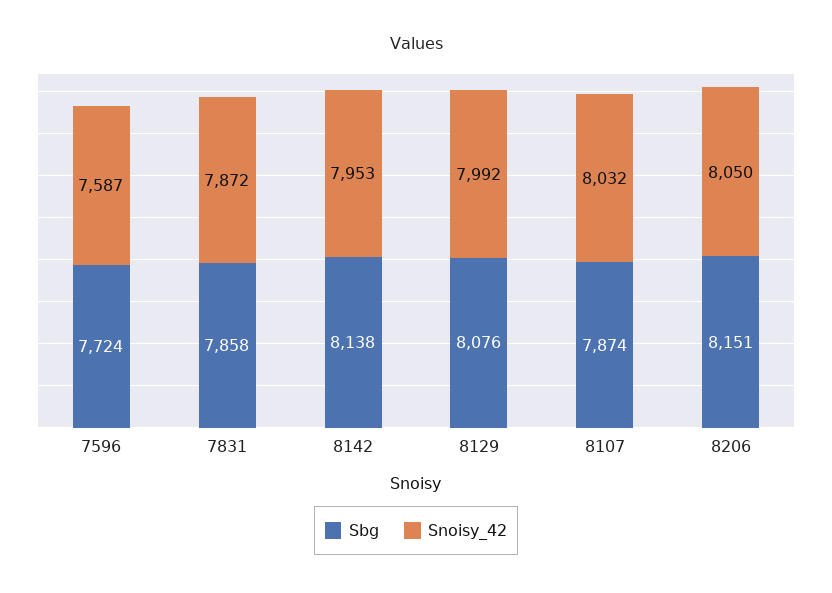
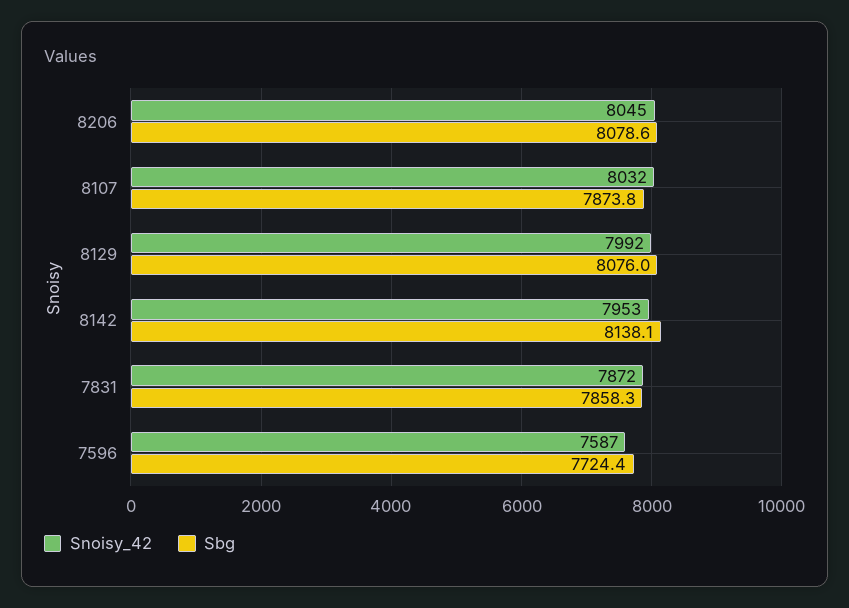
  {
    "Sbg": {
      "7596": 7724.4,
      "7831": 7858.3,
      "8142": 8138.1,
      "8129": 8076,
      "8107": 7873.8,
-     "8206": 8151
+     "8206": 8078.6
    },
    "Snoisy_42": {
      "7596": 7587,
      "7831": 7872,
      "8142": 7953,
      "8129": 7992,
      "8107": 8032,
-     "8206": 8050
+     "8206": 8045
    }
  }

